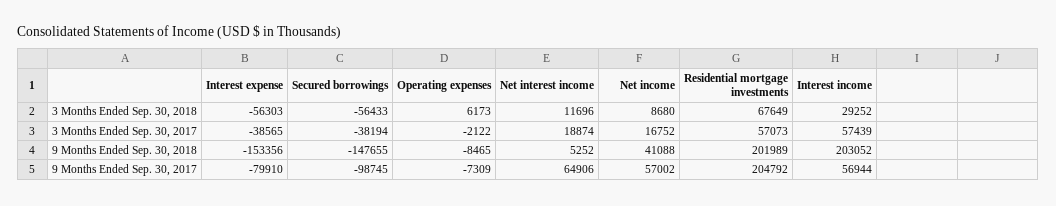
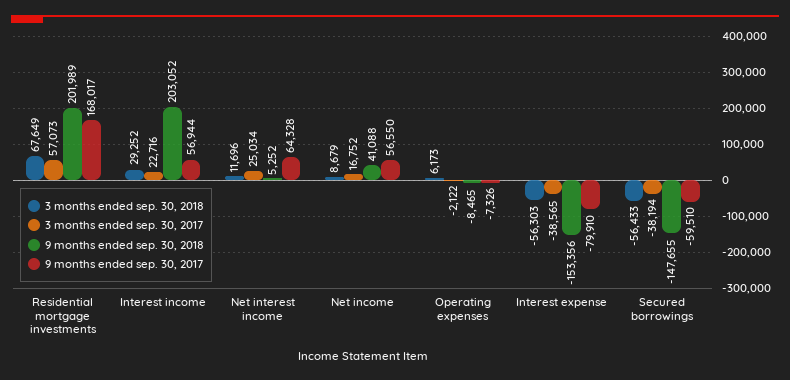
  {
    "3 Months Ended Sep. 30, 2018": {
      "Interest expense": -56303,
      "Secured borrowings": -56433,
      "Operating expenses": 6173,
      "Net interest income": 11696,
-     "Net income": 8680,
+     "Net income": 8679,
      "Residential mortgage investments": 67649,
      "Interest income": 29252
    },
    "3 Months Ended Sep. 30, 2017": {
      "Interest expense": -38565,
      "Secured borrowings": -38194,
      "Operating expenses": -2122,
-     "Net interest income": 18874,
+     "Net interest income": 25034,
      "Net income": 16752,
      "Residential mortgage investments": 57073,
-     "Interest income": 57439
+     "Interest income": 22716
    },
    "9 Months Ended Sep. 30, 2018": {
      "Interest expense": -153356,
      "Secured borrowings": -147655,
      "Operating expenses": -8465,
      "Net interest income": 5252,
      "Net income": 41088,
      "Residential mortgage investments": 201989,
      "Interest income": 203052
    },
    "9 Months Ended Sep. 30, 2017": {
      "Interest expense": -79910,
-     "Secured borrowings": -98745,
+     "Secured borrowings": -59510,
-     "Operating expenses": -7309,
+     "Operating expenses": -7326,
-     "Net interest income": 64906,
+     "Net interest income": 64328,
-     "Net income": 57002,
+     "Net income": 56550,
-     "Residential mortgage investments": 204792,
+     "Residential mortgage investments": 168017,
      "Interest income": 56944
    }
  }

